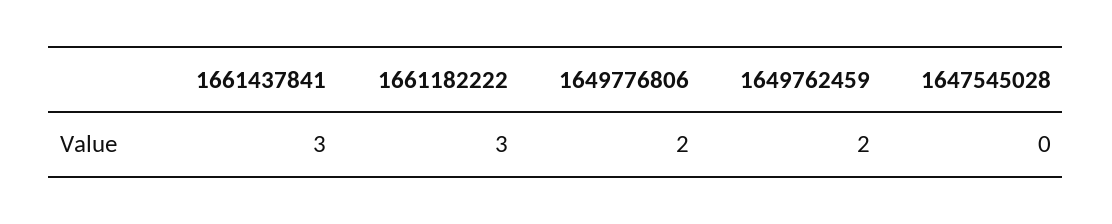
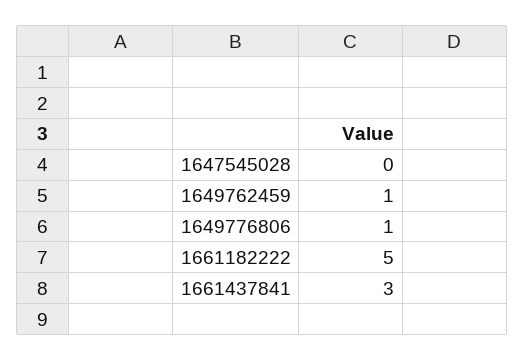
  {
    "1661437841": 3,
-   "1661182222": 3,
+   "1661182222": 5,
-   "1649776806": 2,
+   "1649776806": 1,
-   "1649762459": 2,
+   "1649762459": 1,
    "1647545028": 0
  }

